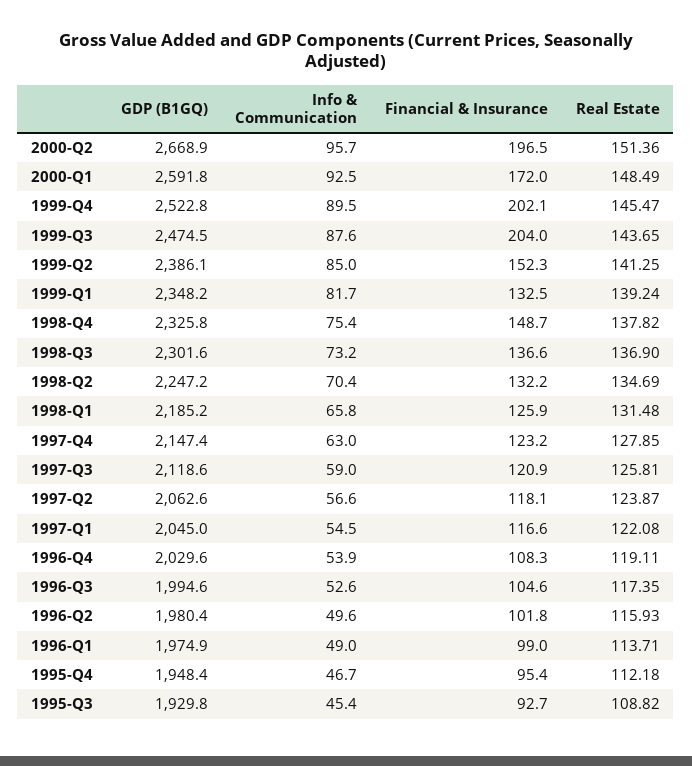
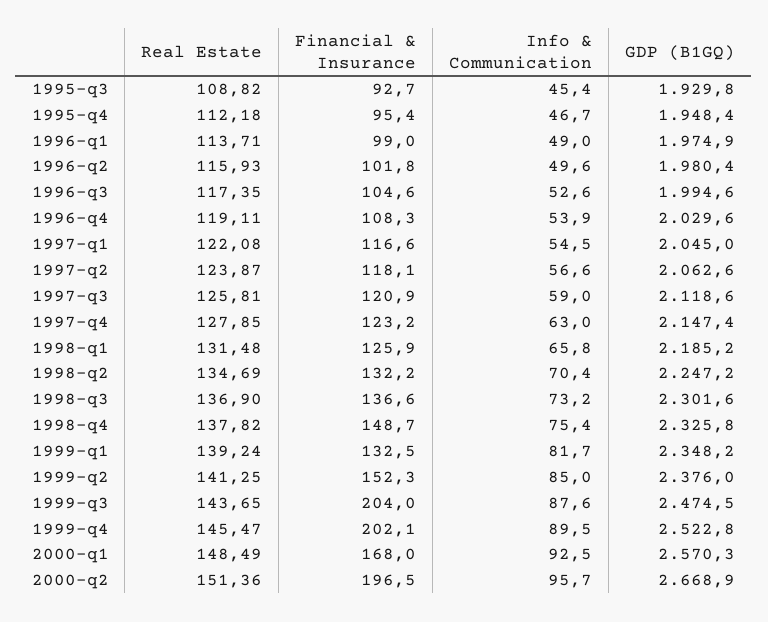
  {
    "GDP (B1GQ)": {
      "2000-Q2": 2668.9,
-     "2000-Q1": 2591.8,
+     "2000-Q1": 2570.3,
      "1999-Q4": 2522.8,
      "1999-Q3": 2474.5,
-     "1999-Q2": 2386.1,
+     "1999-Q2": 2376,
      "1999-Q1": 2348.2,
      "1998-Q4": 2325.8,
      "1998-Q3": 2301.6,
      "1998-Q2": 2247.2,
      "1998-Q1": 2185.2,
      "1997-Q4": 2147.4,
      "1997-Q3": 2118.6,
      "1997-Q2": 2062.6,
      "1997-Q1": 2045,
      "1996-Q4": 2029.6,
      "1996-Q3": 1994.6,
      "1996-Q2": 1980.4,
      "1996-Q1": 1974.9,
      "1995-Q4": 1948.4,
      "1995-Q3": 1929.8
    },
    "Info & Communication": {
      "2000-Q2": 95.7,
      "2000-Q1": 92.5,
      "1999-Q4": 89.5,
      "1999-Q3": 87.6,
      "1999-Q2": 85,
      "1999-Q1": 81.7,
      "1998-Q4": 75.4,
      "1998-Q3": 73.2,
      "1998-Q2": 70.4,
      "1998-Q1": 65.8,
      "1997-Q4": 63,
      "1997-Q3": 59,
      "1997-Q2": 56.6,
      "1997-Q1": 54.5,
      "1996-Q4": 53.9,
      "1996-Q3": 52.6,
      "1996-Q2": 49.6,
      "1996-Q1": 49,
      "1995-Q4": 46.7,
      "1995-Q3": 45.4
    },
    "Financial & Insurance": {
      "2000-Q2": 196.5,
-     "2000-Q1": 172,
+     "2000-Q1": 168,
      "1999-Q4": 202.1,
      "1999-Q3": 204,
      "1999-Q2": 152.3,
      "1999-Q1": 132.5,
      "1998-Q4": 148.7,
      "1998-Q3": 136.6,
      "1998-Q2": 132.2,
      "1998-Q1": 125.9,
      "1997-Q4": 123.2,
      "1997-Q3": 120.9,
      "1997-Q2": 118.1,
      "1997-Q1": 116.6,
      "1996-Q4": 108.3,
      "1996-Q3": 104.6,
      "1996-Q2": 101.8,
      "1996-Q1": 99,
      "1995-Q4": 95.4,
      "1995-Q3": 92.7
    },
    "Real Estate": {
      "2000-Q2": 151.36,
      "2000-Q1": 148.49,
      "1999-Q4": 145.47,
      "1999-Q3": 143.65,
      "1999-Q2": 141.25,
      "1999-Q1": 139.24,
      "1998-Q4": 137.82,
      "1998-Q3": 136.9,
      "1998-Q2": 134.69,
      "1998-Q1": 131.48,
      "1997-Q4": 127.85,
      "1997-Q3": 125.81,
      "1997-Q2": 123.87,
      "1997-Q1": 122.08,
      "1996-Q4": 119.11,
      "1996-Q3": 117.35,
      "1996-Q2": 115.93,
      "1996-Q1": 113.71,
      "1995-Q4": 112.18,
      "1995-Q3": 108.82
    }
  }

